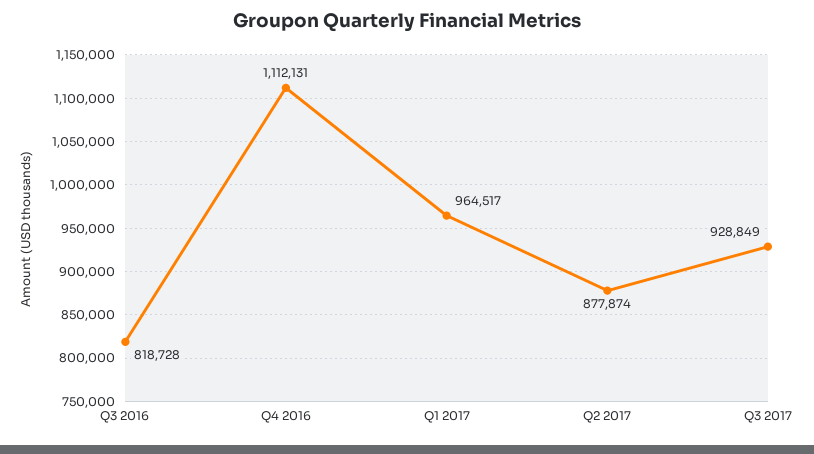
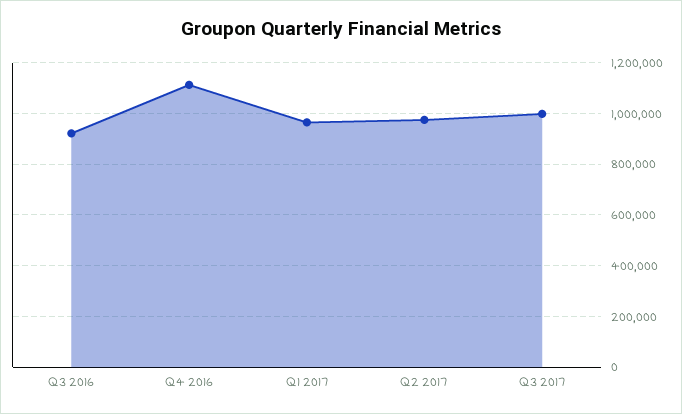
  {
-   "Q3 2016": 818728,
+   "Q3 2016": 925000,
    "Q4 2016": 1112131,
    "Q1 2017": 964517,
-   "Q2 2017": 877874,
+   "Q2 2017": 975000,
-   "Q3 2017": 928849
+   "Q3 2017": 1000000
  }

